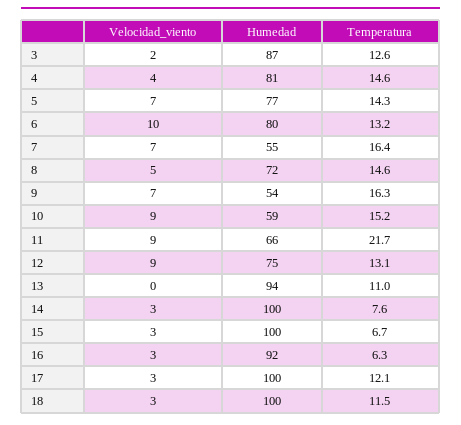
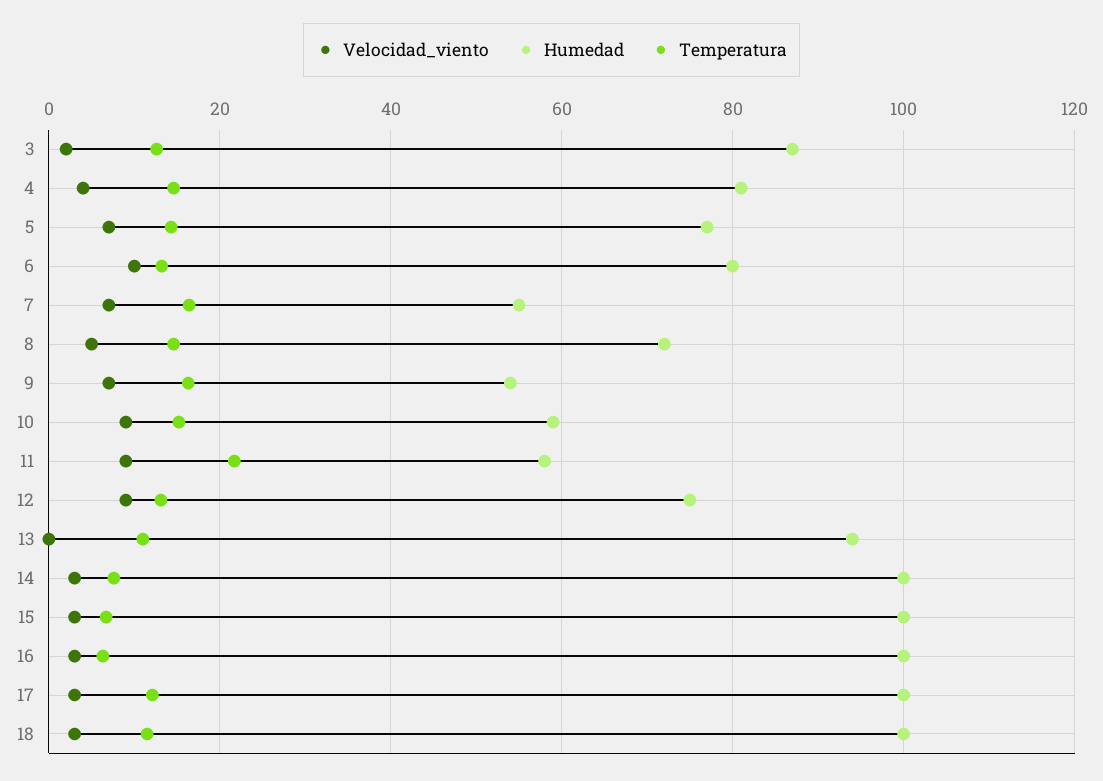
  {
    "Velocidad_viento": {
      "3": 2,
      "4": 4,
      "5": 7,
      "6": 10,
      "7": 7,
      "8": 5,
      "9": 7,
      "10": 9,
      "11": 9,
      "12": 9,
      "13": 0,
      "14": 3,
      "15": 3,
      "16": 3,
      "17": 3,
      "18": 3
    },
    "Humedad": {
      "3": 87,
      "4": 81,
      "5": 77,
      "6": 80,
      "7": 55,
      "8": 72,
      "9": 54,
      "10": 59,
-     "11": 66,
+     "11": 58,
      "12": 75,
      "13": 94,
      "14": 100,
      "15": 100,
-     "16": 92,
+     "16": 100,
      "17": 100,
      "18": 100
    },
    "Temperatura": {
      "3": 12.6,
      "4": 14.6,
      "5": 14.3,
      "6": 13.2,
      "7": 16.4,
      "8": 14.6,
      "9": 16.3,
      "10": 15.2,
      "11": 21.7,
      "12": 13.1,
      "13": 11,
      "14": 7.6,
      "15": 6.7,
      "16": 6.3,
      "17": 12.1,
      "18": 11.5
    }
  }

